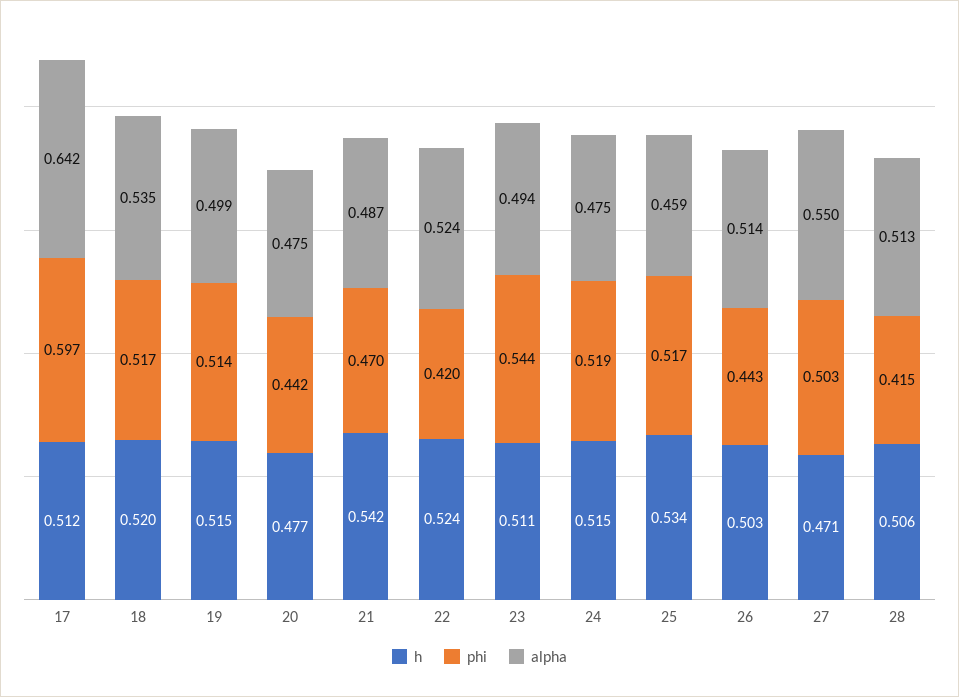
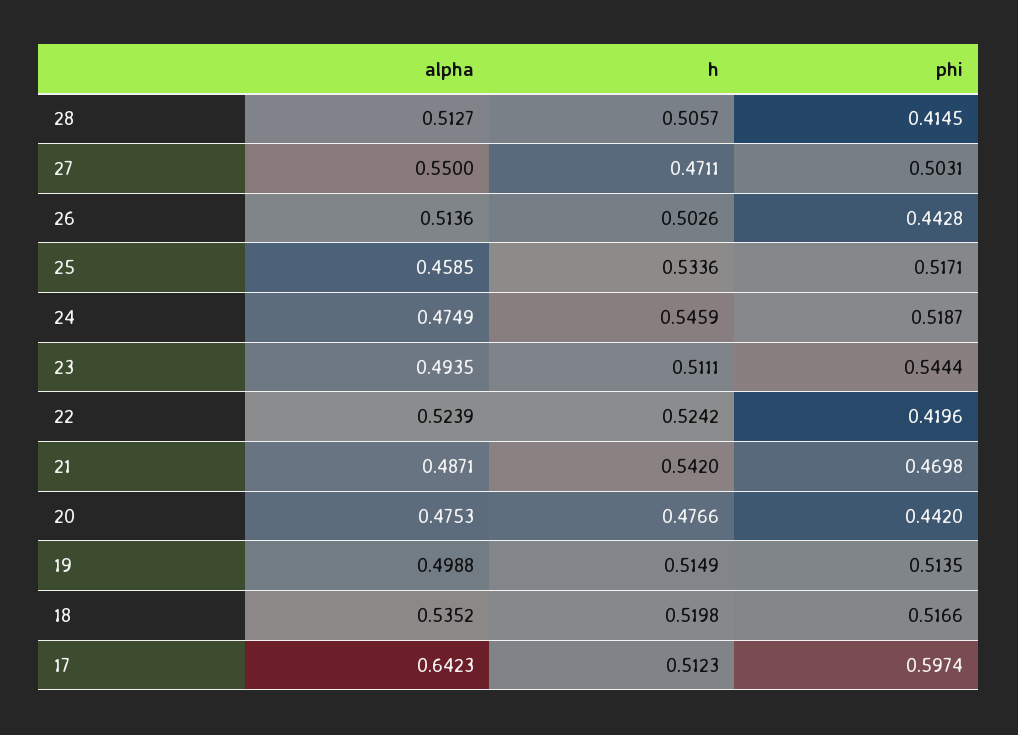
  {
    "h": {
      "17": 0.5123,
      "18": 0.5198,
      "19": 0.5149,
      "20": 0.4766,
      "21": 0.542,
      "22": 0.5242,
      "23": 0.5111,
-     "24": 0.515,
+     "24": 0.5459,
      "25": 0.5336,
      "26": 0.5026,
      "27": 0.4711,
      "28": 0.5057
    },
    "phi": {
      "17": 0.5974,
      "18": 0.5166,
      "19": 0.5135,
      "20": 0.442,
      "21": 0.4698,
      "22": 0.4196,
      "23": 0.5444,
      "24": 0.5187,
      "25": 0.5171,
      "26": 0.4428,
      "27": 0.5031,
      "28": 0.4145
    },
    "alpha": {
      "17": 0.6423,
      "18": 0.5352,
      "19": 0.4988,
      "20": 0.4753,
      "21": 0.4871,
      "22": 0.5239,
      "23": 0.4935,
      "24": 0.4749,
      "25": 0.4585,
      "26": 0.5136,
      "27": 0.55,
      "28": 0.5127
    }
  }

